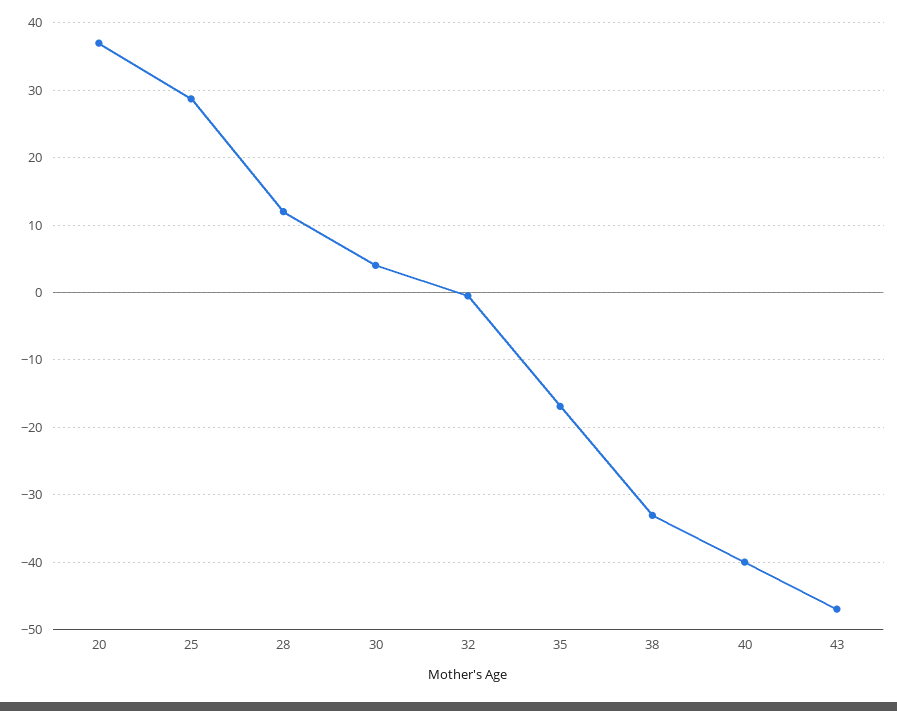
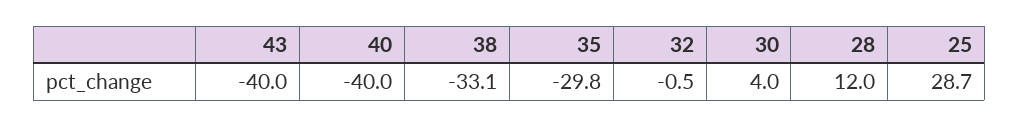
  {
-   "20": 37,
    "25": 28.7,
    "28": 12,
    "30": 4,
    "32": -0.5,
-   "35": -17,
+   "35": -29.8,
    "38": -33.1,
    "40": -40,
-   "43": -47
+   "43": -40
  }

